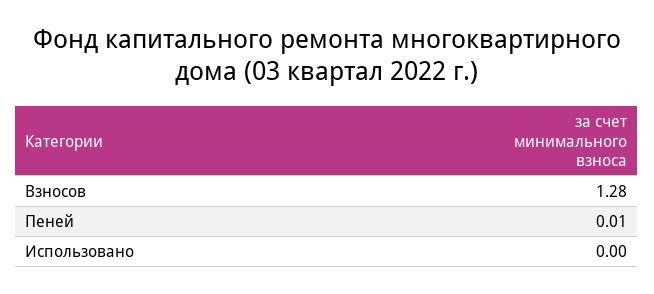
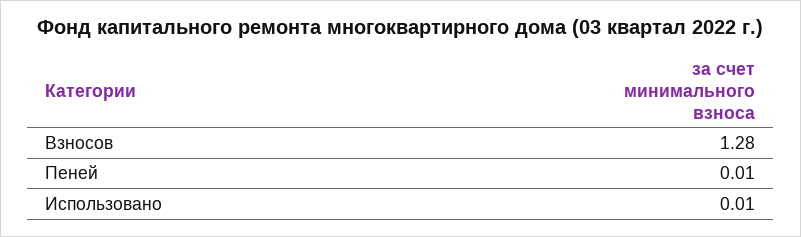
  {
    "Взносов": 1.28,
    "Пеней": 0.01,
-   "Использовано": 0
+   "Использовано": 0.01
  }

